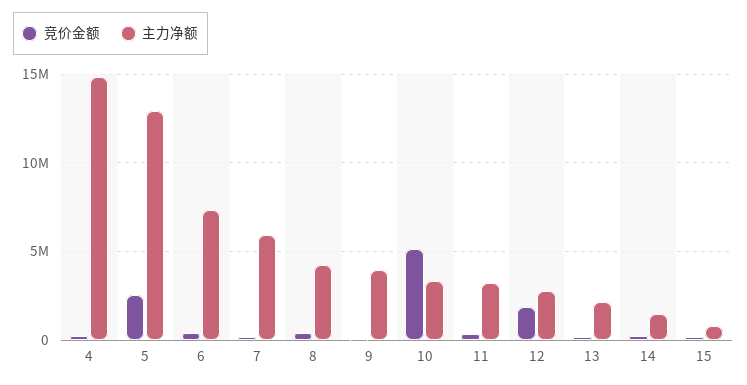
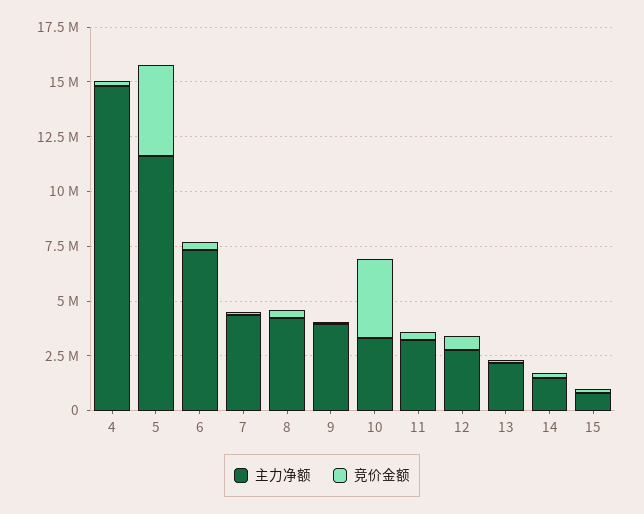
  {
    "竞价金额": {
      "4": 0,
-     "5": 2500000,
+     "5": 4000000,
      "6": 500000,
      "7": 0,
      "8": 500000,
      "9": 0,
-     "10": 5000000,
+     "10": 3500000,
      "11": 500000,
-     "12": 2000000,
+     "12": 500000,
      "13": 0,
      "14": 0,
      "15": 0
    },
    "主力净额": {
      "4": 15000000,
-     "5": 13000000,
+     "5": 11500000,
      "6": 7500000,
-     "7": 6000000,
+     "7": 4500000,
      "8": 4000000,
      "9": 4000000,
      "10": 3500000,
      "11": 3000000,
      "12": 3000000,
      "13": 2000000,
      "14": 1500000,
      "15": 1000000
    }
  }

